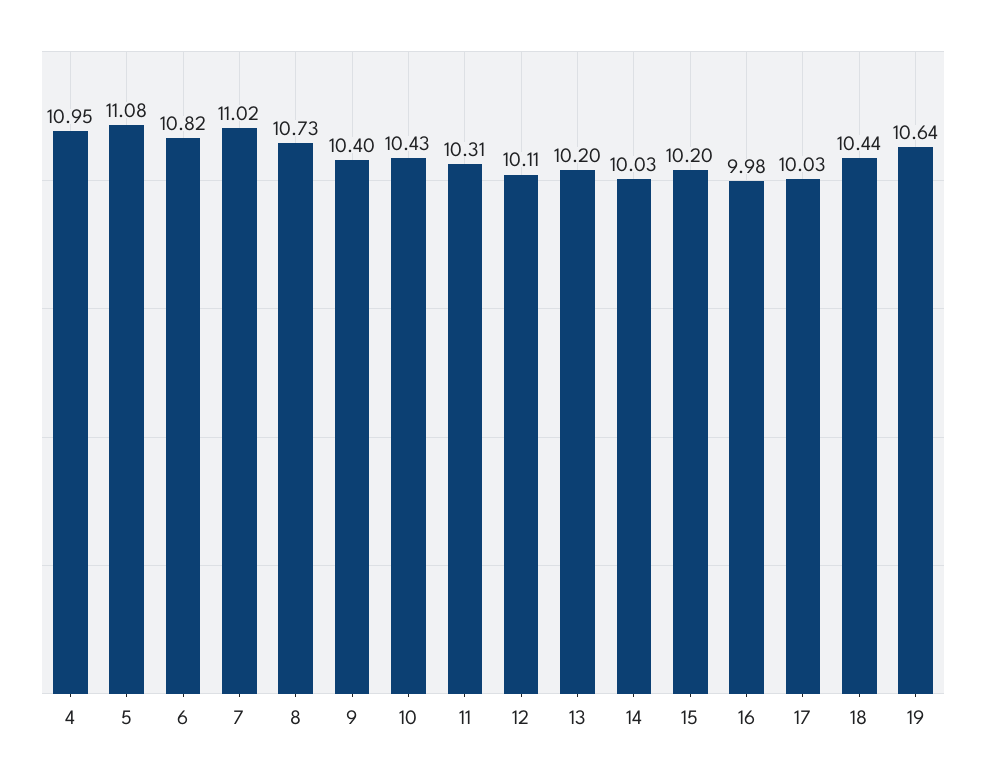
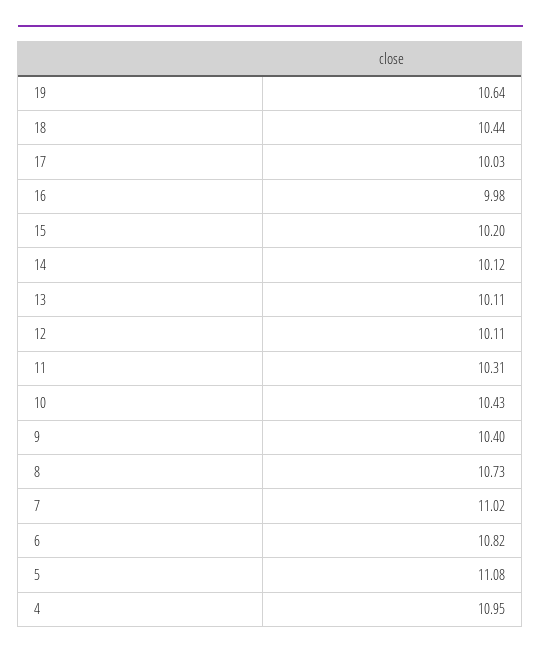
  {
    "4": 10.95,
    "5": 11.08,
    "6": 10.82,
    "7": 11.02,
    "8": 10.73,
    "9": 10.4,
    "10": 10.43,
    "11": 10.31,
    "12": 10.11,
-   "13": 10.2,
+   "13": 10.11,
-   "14": 10.03,
+   "14": 10.12,
    "15": 10.2,
    "16": 9.98,
    "17": 10.03,
    "18": 10.44,
    "19": 10.64
  }

